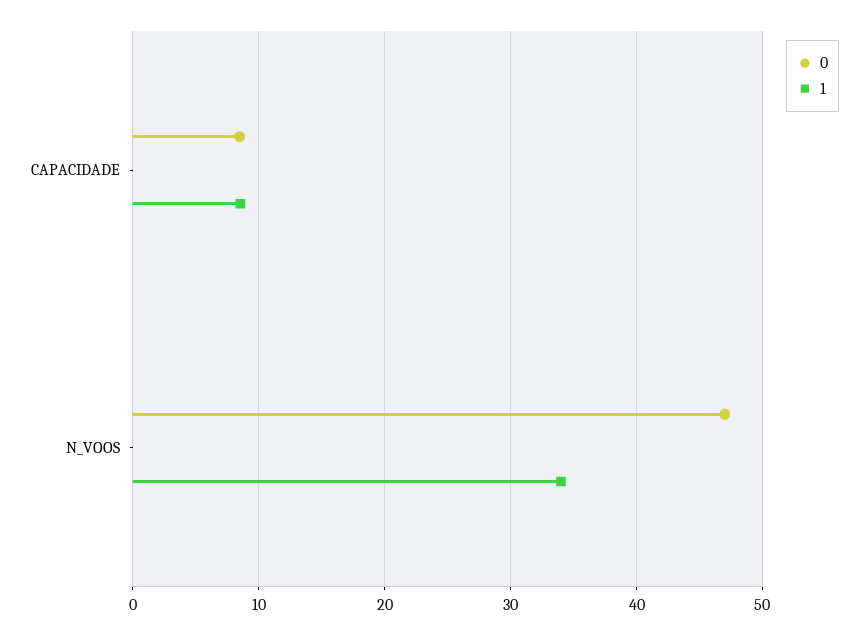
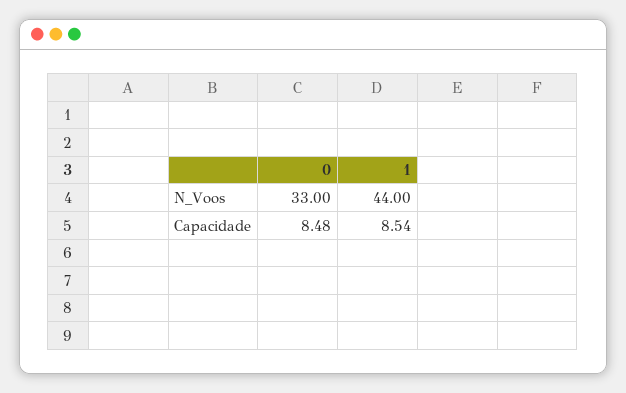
  {
    "0": {
      "CAPACIDADE": 8.48,
-     "N_VOOS": 47
+     "N_VOOS": 33
    },
    "1": {
      "CAPACIDADE": 8.54,
-     "N_VOOS": 34
+     "N_VOOS": 44
    }
  }

